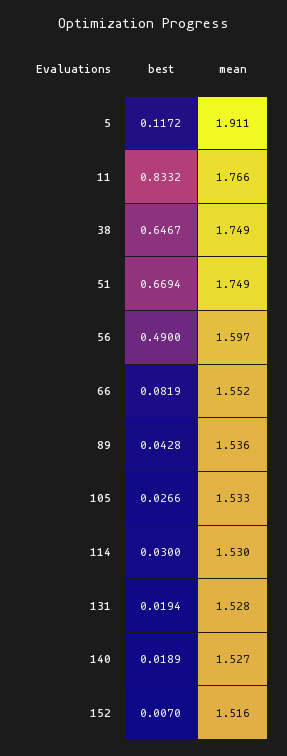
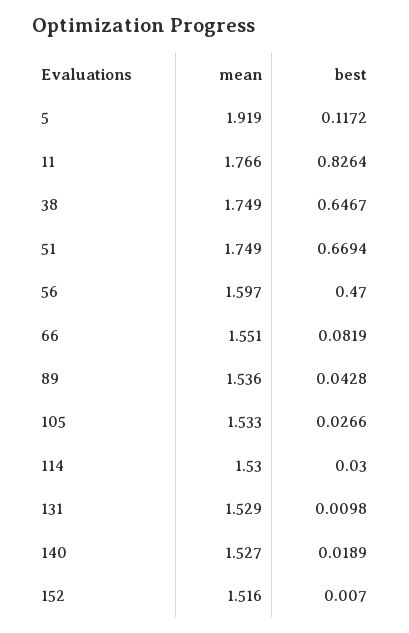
  {
    "best": {
      "5": 0.1172,
-     "11": 0.8332,
+     "11": 0.8264,
      "38": 0.6467,
      "51": 0.6694,
-     "56": 0.49,
+     "56": 0.47,
      "66": 0.0819,
      "89": 0.0428,
      "105": 0.0266,
      "114": 0.03,
-     "131": 0.0194,
+     "131": 0.0098,
      "140": 0.0189,
      "152": 0.007
    },
    "mean": {
-     "5": 1.911,
+     "5": 1.919,
      "11": 1.766,
      "38": 1.749,
      "51": 1.749,
      "56": 1.597,
-     "66": 1.552,
+     "66": 1.551,
      "89": 1.536,
      "105": 1.533,
      "114": 1.53,
-     "131": 1.528,
+     "131": 1.529,
      "140": 1.527,
      "152": 1.516
    }
  }

